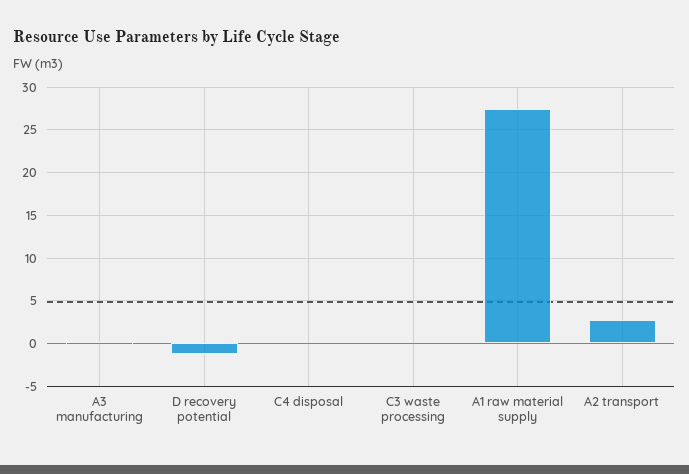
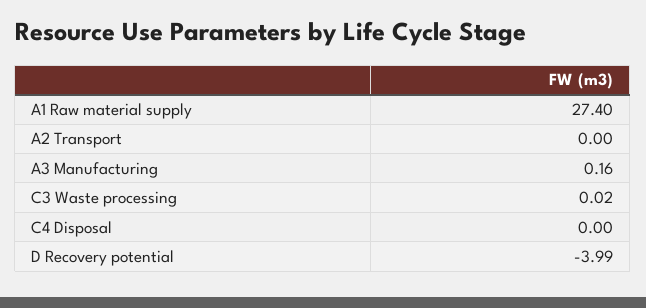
  {
    "A3 manufacturing": 0.16,
-   "D recovery potential": -1,
+   "D recovery potential": -3.99,
    "C4 disposal": 0,
    "C3 waste processing": 0.02,
    "A1 raw material supply": 27.4,
-   "A2 transport": 3
+   "A2 transport": 0
  }

